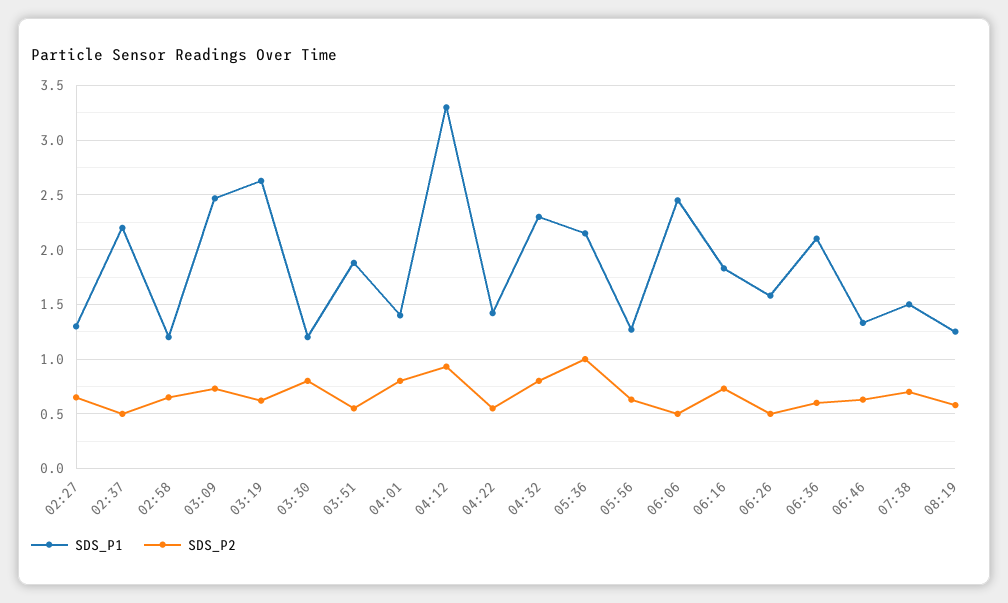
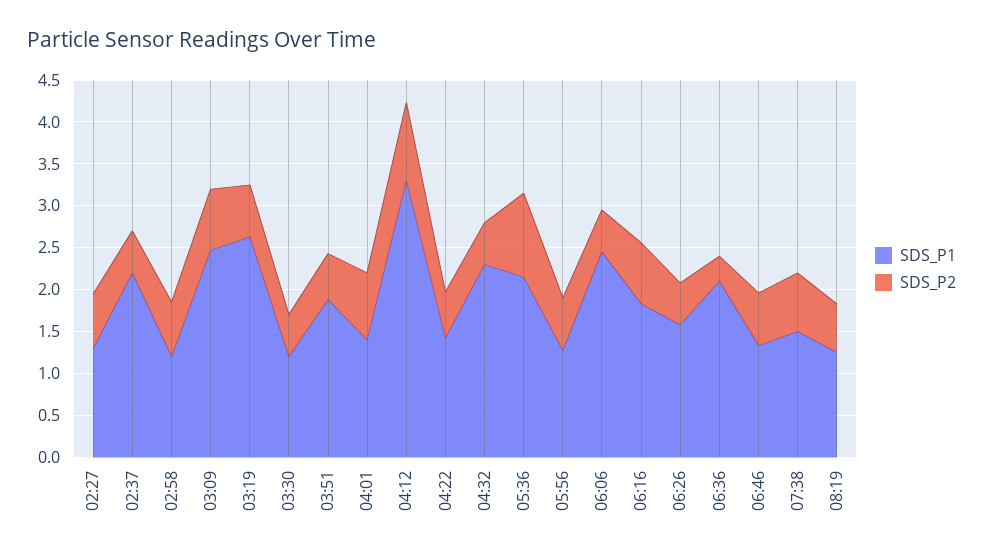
  {
    "SDS_P1": {
      "02:27": 1.3,
      "02:37": 2.2,
      "02:58": 1.2,
      "03:09": 2.5,
      "03:19": 2.6,
      "03:30": 1.2,
      "03:51": 1.9,
      "04:01": 1.4,
      "04:12": 3.3,
      "04:22": 1.4,
      "04:32": 2.3,
      "05:36": 2.2,
      "05:56": 1.3,
      "06:06": 2.5,
      "06:16": 1.8,
      "06:26": 1.6,
      "06:36": 2.1,
      "06:46": 1.3,
      "07:38": 1.5,
      "08:19": 1.3
    },
    "SDS_P2": {
      "02:27": 0.7,
      "02:37": 0.5,
      "02:58": 0.7,
      "03:09": 0.7,
      "03:19": 0.6,
-     "03:30": 0.8,
+     "03:30": 0.5,
      "03:51": 0.6,
      "04:01": 0.8,
      "04:12": 0.9,
      "04:22": 0.6,
-     "04:32": 0.8,
+     "04:32": 0.5,
      "05:36": 1,
      "05:56": 0.6,
      "06:06": 0.5,
      "06:16": 0.7,
      "06:26": 0.5,
-     "06:36": 0.6,
+     "06:36": 0.3,
      "06:46": 0.6,
      "07:38": 0.7,
      "08:19": 0.6
    }
  }

